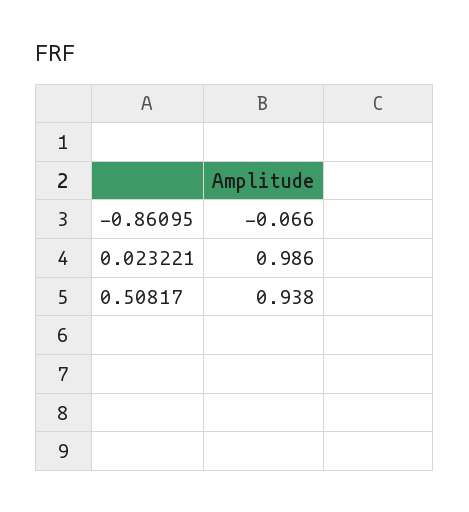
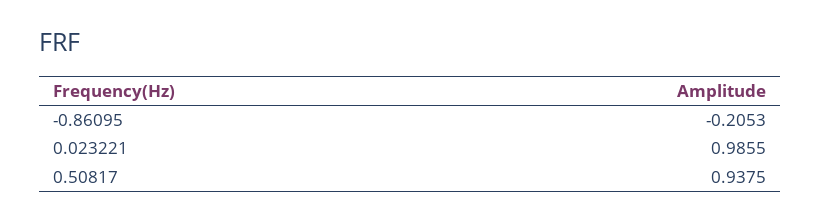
  {
-   "-0.86095": -0.066,
+   "-0.86095": -0.2053,
    "0.023221": 0.9855,
    "0.50817": 0.9375
  }

